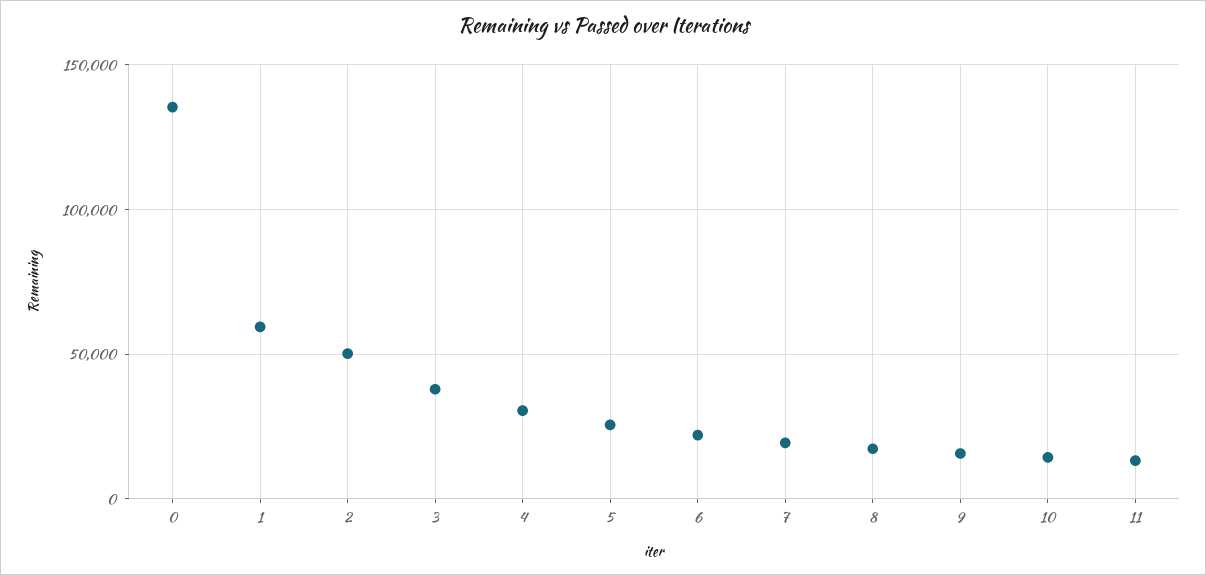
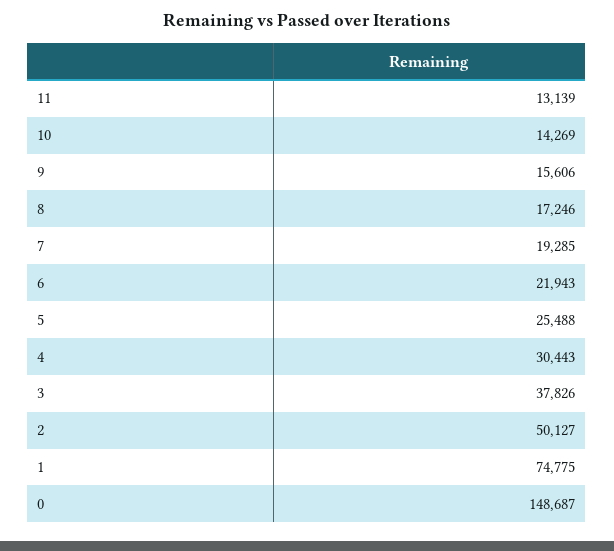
  {
-   "0": 135000,
+   "0": 148687,
-   "1": 60000,
+   "1": 74775,
    "2": 50127,
    "3": 37826,
    "4": 30443,
    "5": 25488,
    "6": 21943,
    "7": 19285,
    "8": 17246,
    "9": 15606,
    "10": 14269,
    "11": 13139
  }

